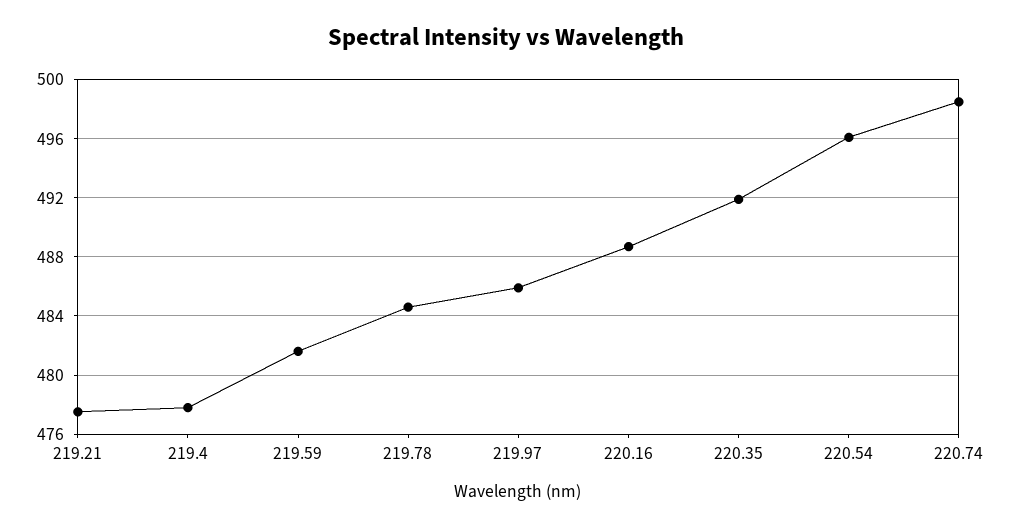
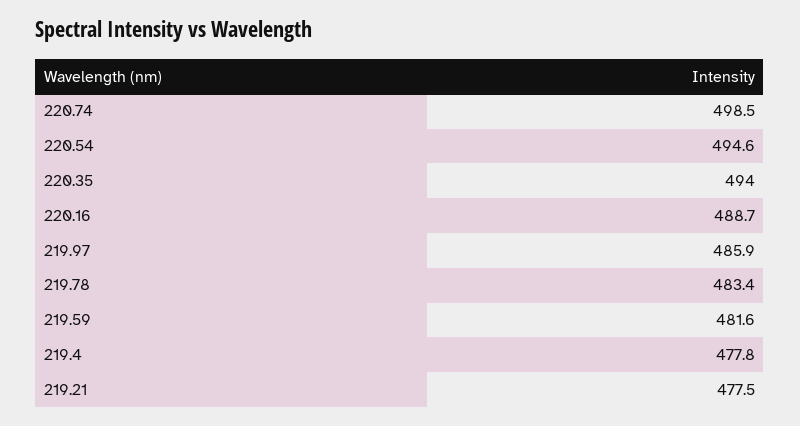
  {
    "219.21": 477.5,
    "219.4": 477.8,
    "219.59": 481.6,
-   "219.78": 484.5,
+   "219.78": 483.4,
    "219.97": 485.9,
    "220.16": 488.7,
-   "220.35": 492,
+   "220.35": 494,
-   "220.54": 496,
+   "220.54": 494.6,
    "220.74": 498.5
  }

